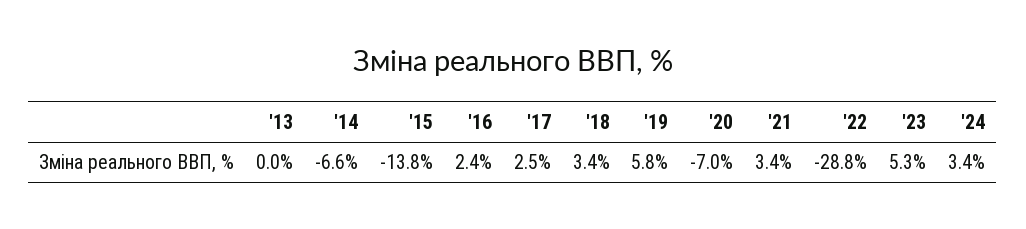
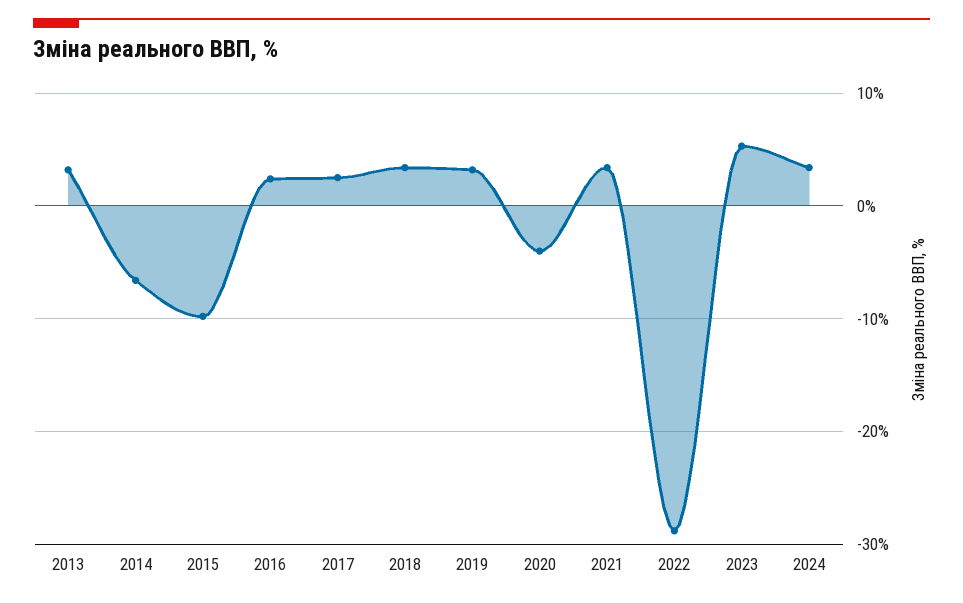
  {
-   "'13": 0,
+   "'13": 3,
    "'14": -6.6,
-   "'15": -13.8,
+   "'15": -10,
    "'16": 2.4,
    "'17": 2.5,
    "'18": 3.4,
-   "'19": 5.8,
+   "'19": 3,
-   "'20": -7,
+   "'20": -4,
    "'21": 3.4,
    "'22": -28.8,
    "'23": 5.3,
    "'24": 3.4
  }

